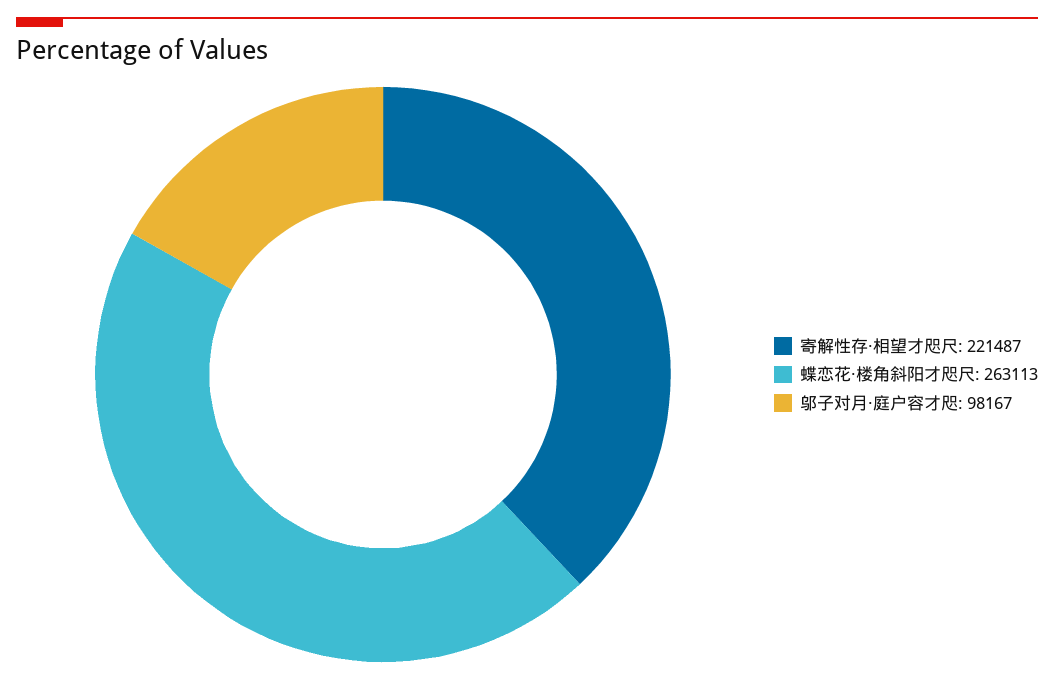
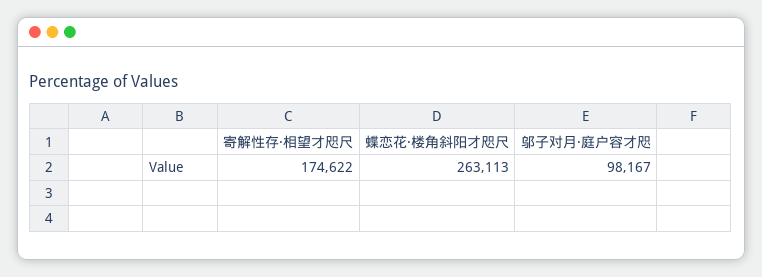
  {
-   "寄解性存·相望才咫尺": 221487,
+   "寄解性存·相望才咫尺": 174622,
    "蝶恋花·楼角斜阳才咫尺": 263113,
    "邬子对月·庭户容才咫": 98167
  }

